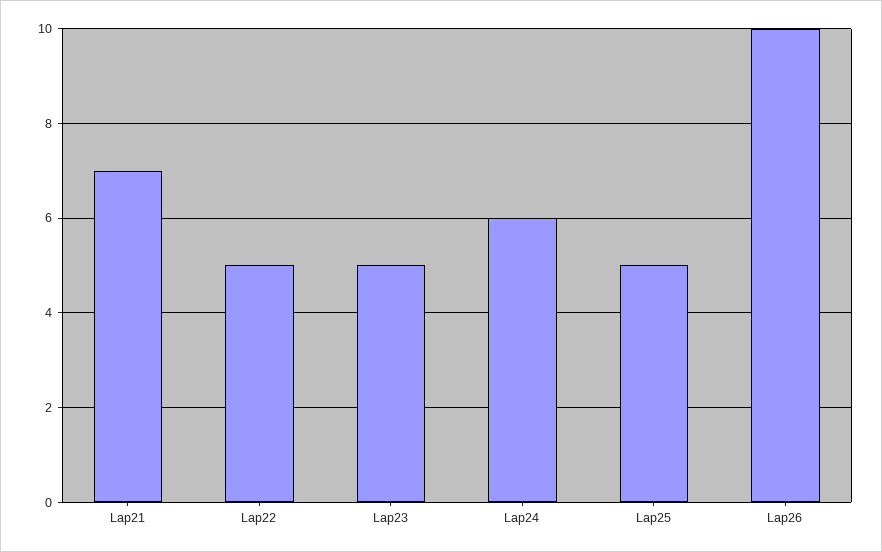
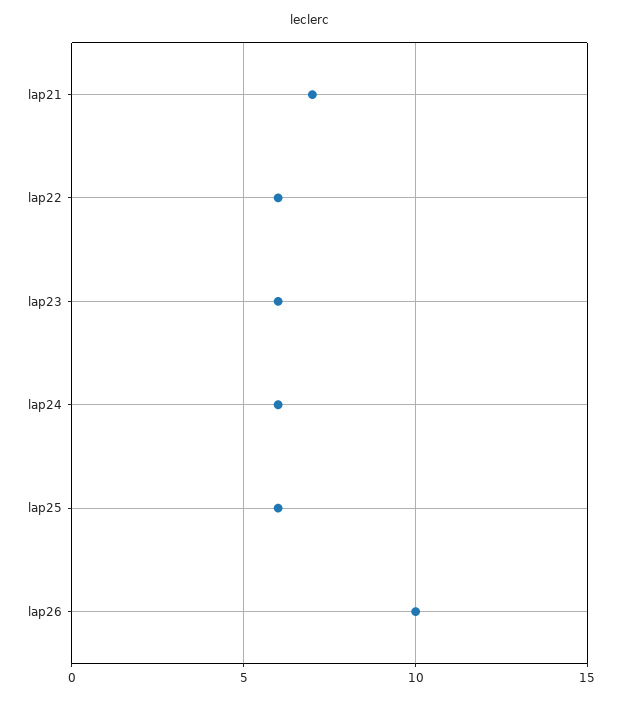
  {
    "Lap21": 7,
-   "Lap22": 5,
+   "Lap22": 6,
-   "Lap23": 5,
+   "Lap23": 6,
    "Lap24": 6,
-   "Lap25": 5,
+   "Lap25": 6,
    "Lap26": 10
  }

